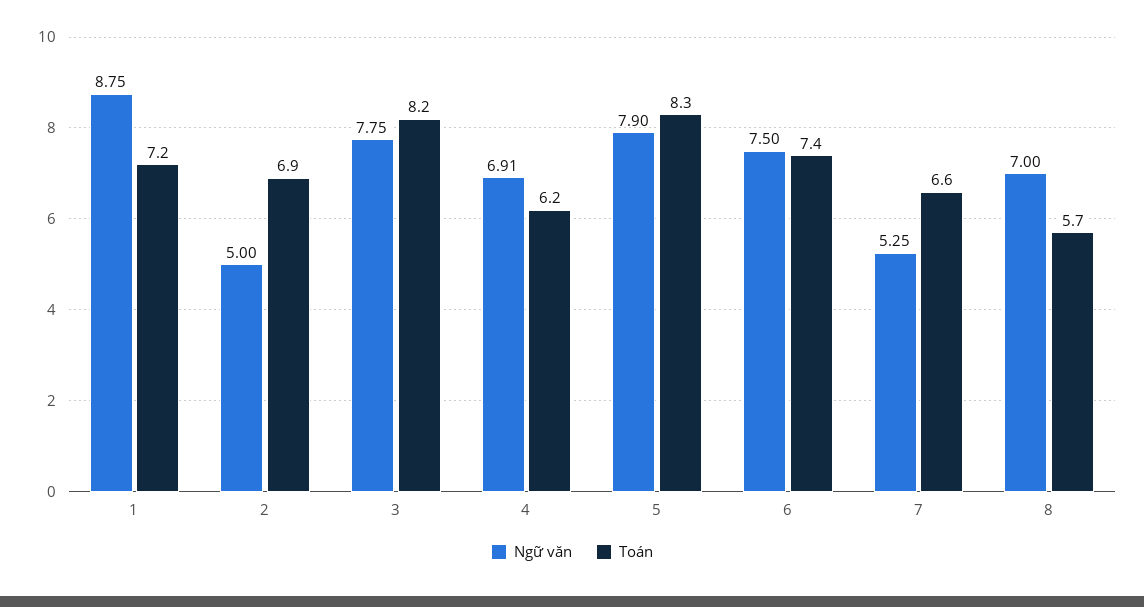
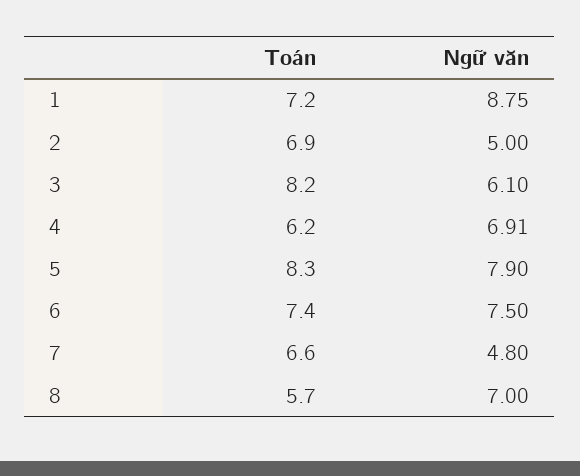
  {
    "Ngữ văn": {
      "1": 8.75,
      "2": 5,
-     "3": 7.75,
+     "3": 6.1,
      "4": 6.91,
      "5": 7.9,
      "6": 7.5,
-     "7": 5.25,
+     "7": 4.8,
      "8": 7
    },
    "Toán": {
      "1": 7.2,
      "2": 6.9,
      "3": 8.2,
      "4": 6.2,
      "5": 8.3,
      "6": 7.4,
      "7": 6.6,
      "8": 5.7
    }
  }

